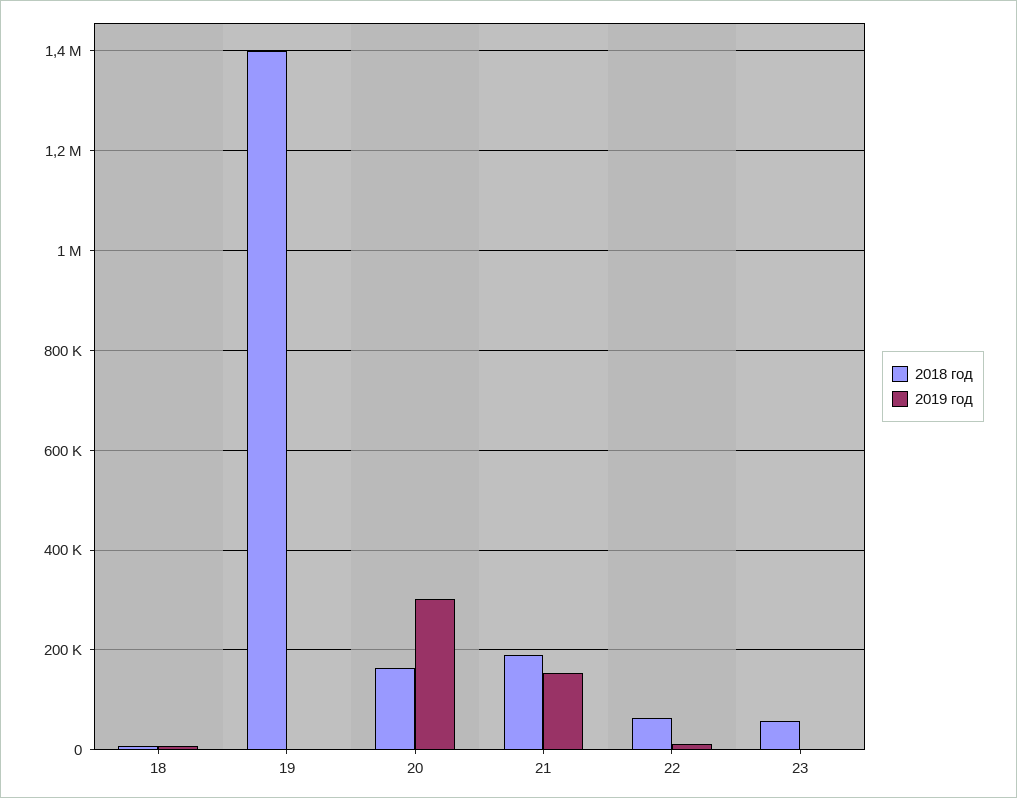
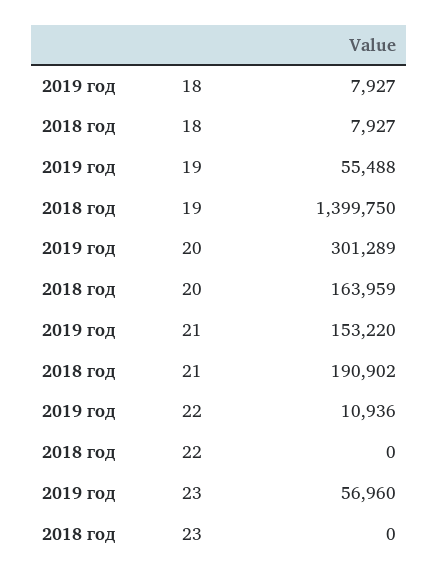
  {
    "2018 год": {
      "18": 7927,
      "19": 1399750,
      "20": 163959,
      "21": 190902,
-     "22": 60000,
+     "22": 0,
-     "23": 60000
+     "23": 0
    },
    "2019 год": {
      "18": 7927,
-     "19": 0,
+     "19": 55488,
      "20": 301289,
      "21": 153220,
      "22": 10936,
-     "23": 0
+     "23": 56960
    }
  }

